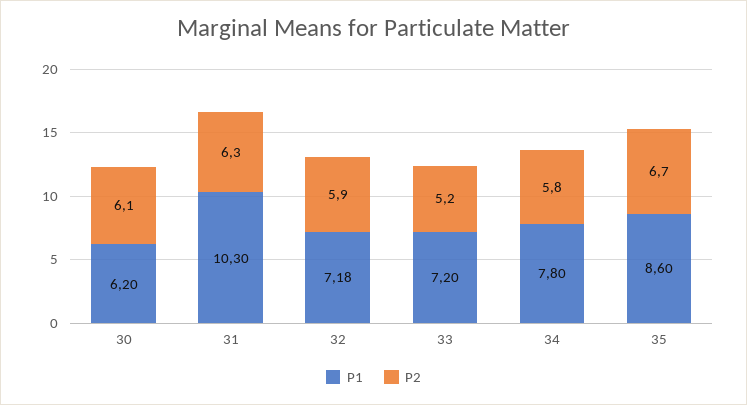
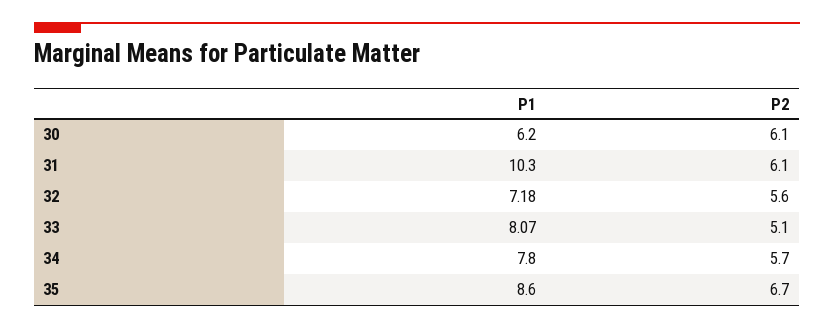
  {
    "P1": {
      "30": 6.2,
      "31": 10.3,
      "32": 7.18,
-     "33": 7.2,
+     "33": 8.07,
      "34": 7.8,
      "35": 8.6
    },
    "P2": {
      "30": 6.1,
-     "31": 6.3,
+     "31": 6.1,
-     "32": 5.9,
+     "32": 5.6,
-     "33": 5.2,
+     "33": 5.1,
-     "34": 5.8,
+     "34": 5.7,
      "35": 6.7
    }
  }

